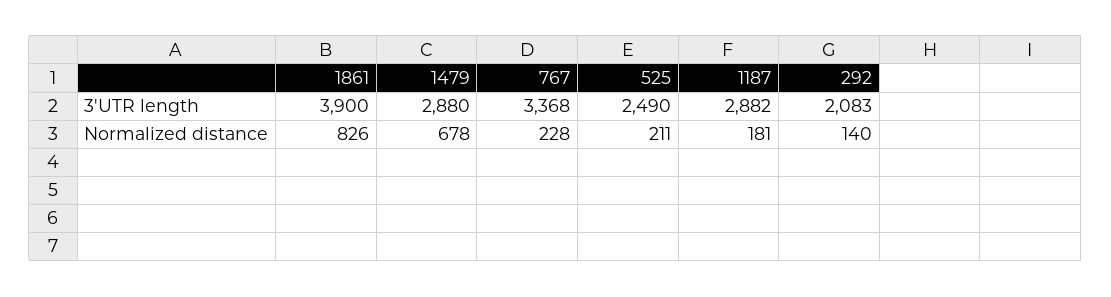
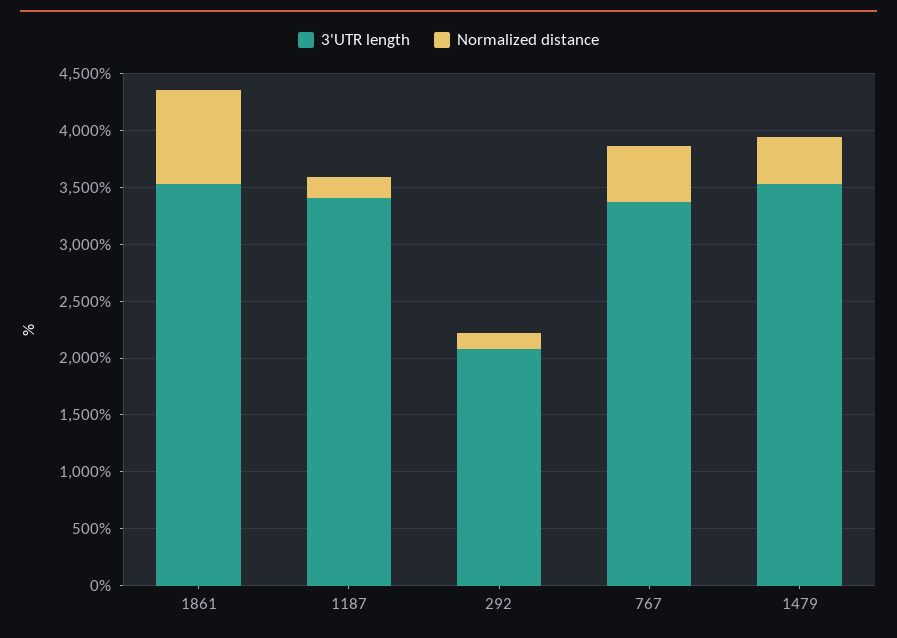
  {
    "3'UTR length": {
-     "1861": 3900,
+     "1861": 3500,
-     "1479": 2880,
+     "1479": 3500,
      "767": 3368,
-     "525": 2490,
-     "1187": 2882,
+     "1187": 3400,
      "292": 2083
    },
    "Normalized distance": {
      "1861": 826,
-     "1479": 678,
+     "1479": 400,
-     "767": 228,
+     "767": 500,
-     "525": 211,
      "1187": 181,
      "292": 140
    }
  }

